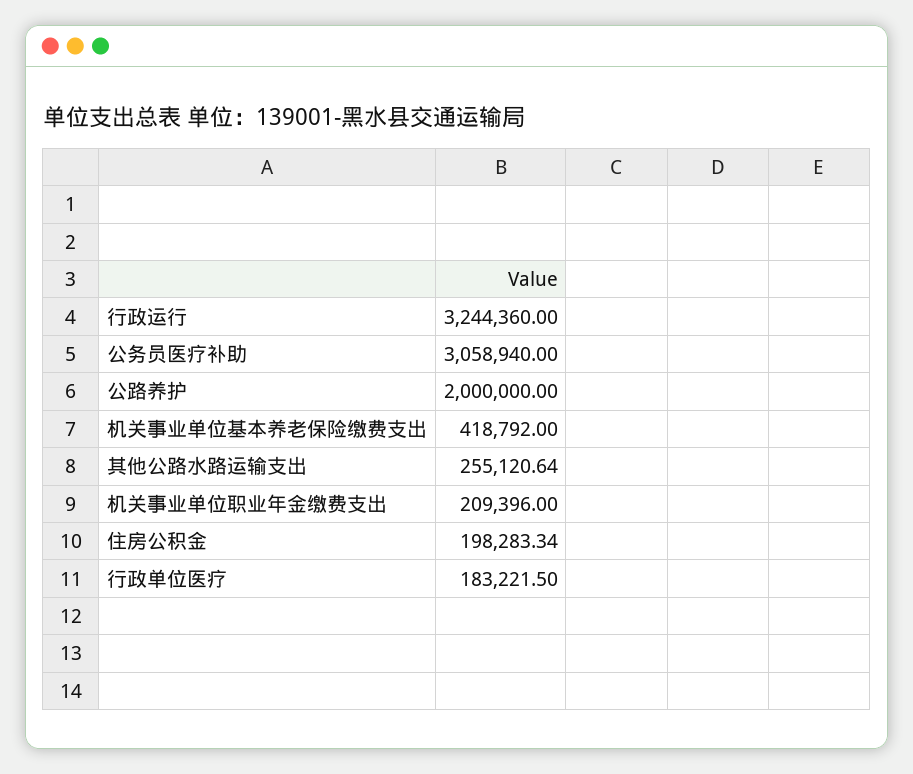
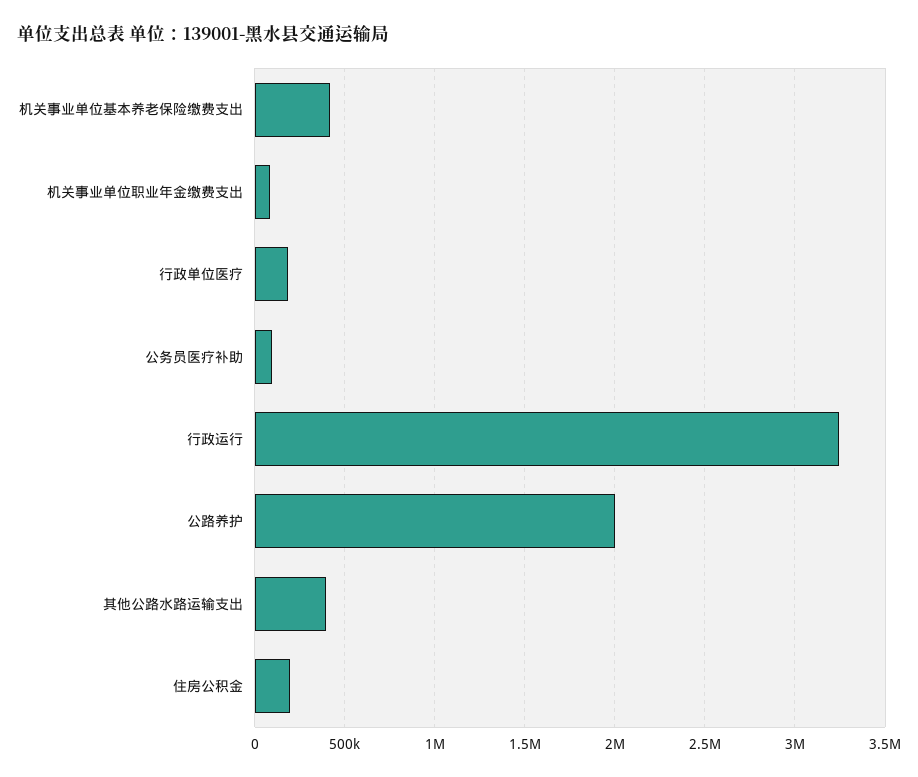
  {
    "行政运行": 3244360,
-   "公务员医疗补助": 3058940,
+   "公务员医疗补助": 100000,
    "公路养护": 2000000,
    "机关事业单位基本养老保险缴费支出": 418792,
-   "其他公路水路运输支出": 255120.64,
+   "其他公路水路运输支出": 400000,
-   "机关事业单位职业年金缴费支出": 209396,
+   "机关事业单位职业年金缴费支出": 100000,
    "住房公积金": 198283.34,
    "行政单位医疗": 183221.5
  }

